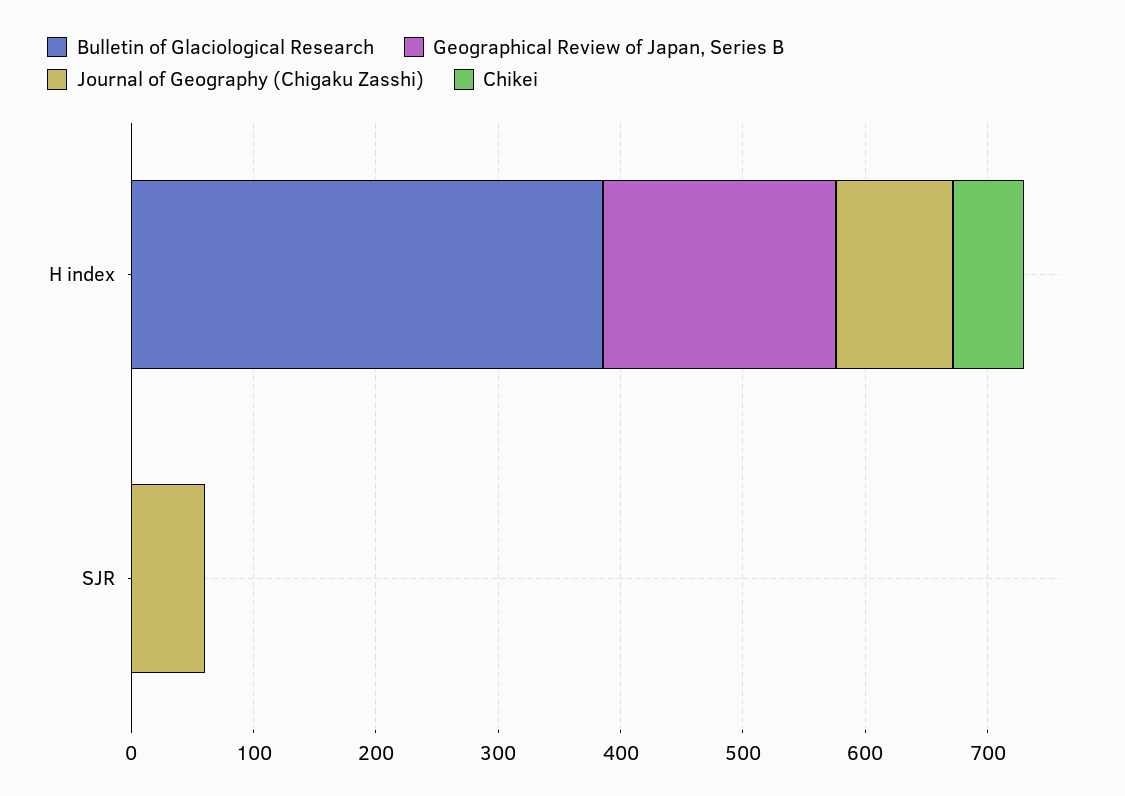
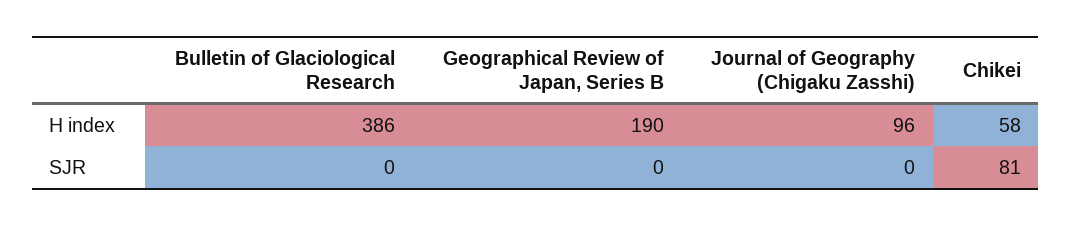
  {
    "Bulletin of Glaciological Research": {
      "H index": 386,
      "SJR": 0
    },
    "Geographical Review of Japan, Series B": {
      "H index": 190,
      "SJR": 0
    },
    "Journal of Geography (Chigaku Zasshi)": {
      "H index": 96,
-     "SJR": 60
+     "SJR": 0
    },
    "Chikei": {
      "H index": 58,
-     "SJR": 0
+     "SJR": 81
    }
  }

